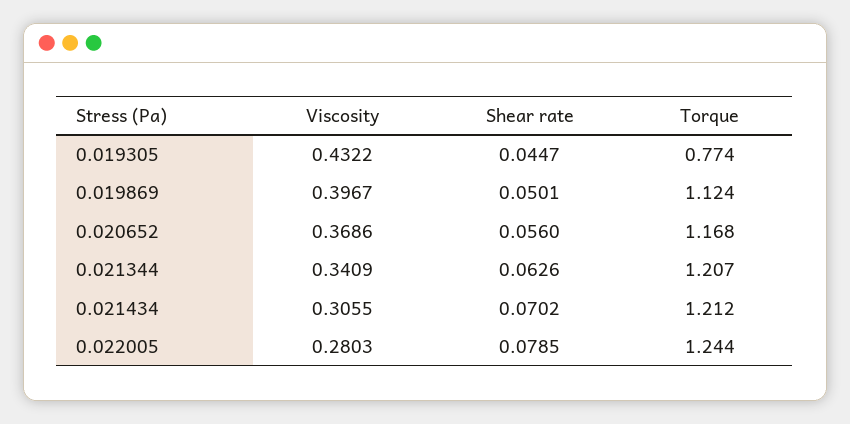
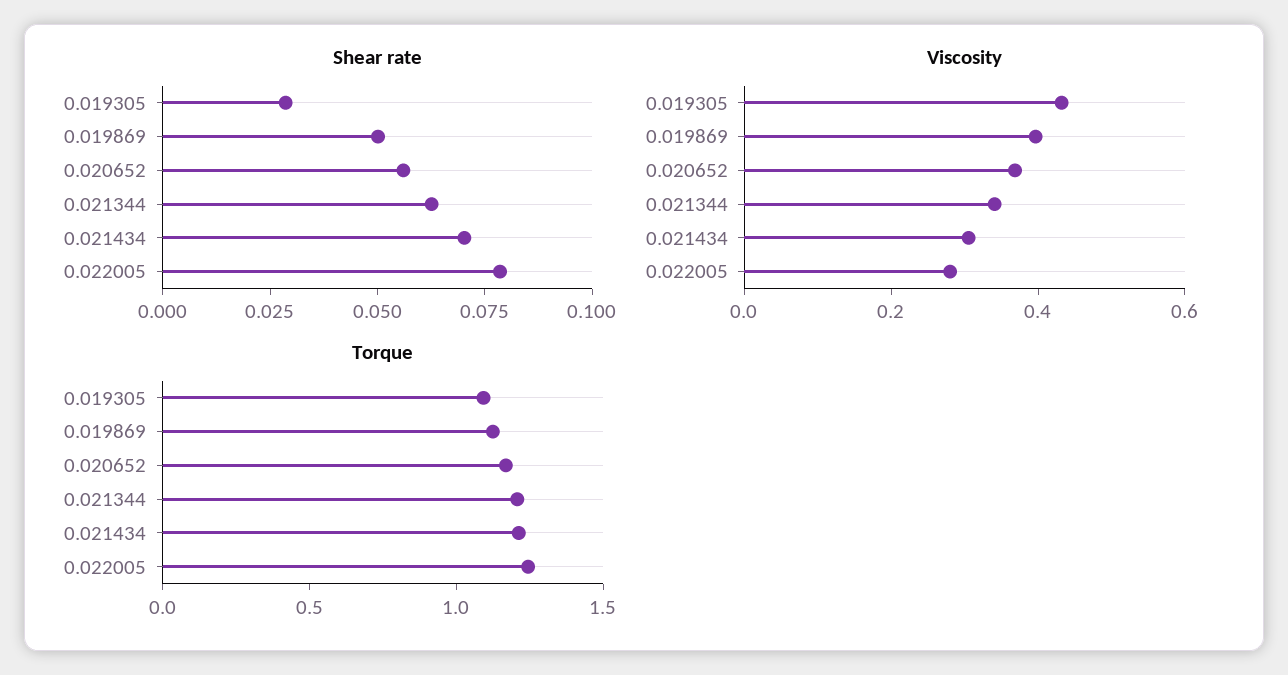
  {
    "Viscosity": {
      "0.019305": 0.4322,
      "0.019869": 0.3967,
      "0.020652": 0.3686,
      "0.021344": 0.3409,
      "0.021434": 0.3055,
      "0.022005": 0.2803
    },
    "Shear rate": {
-     "0.019305": 0.0447,
+     "0.019305": 0.03,
      "0.019869": 0.0501,
      "0.020652": 0.056,
      "0.021344": 0.0626,
      "0.021434": 0.0702,
      "0.022005": 0.0785
    },
    "Torque": {
-     "0.019305": 0.774,
+     "0.019305": 1.1,
      "0.019869": 1.124,
      "0.020652": 1.168,
      "0.021344": 1.207,
      "0.021434": 1.212,
      "0.022005": 1.244
    }
  }

